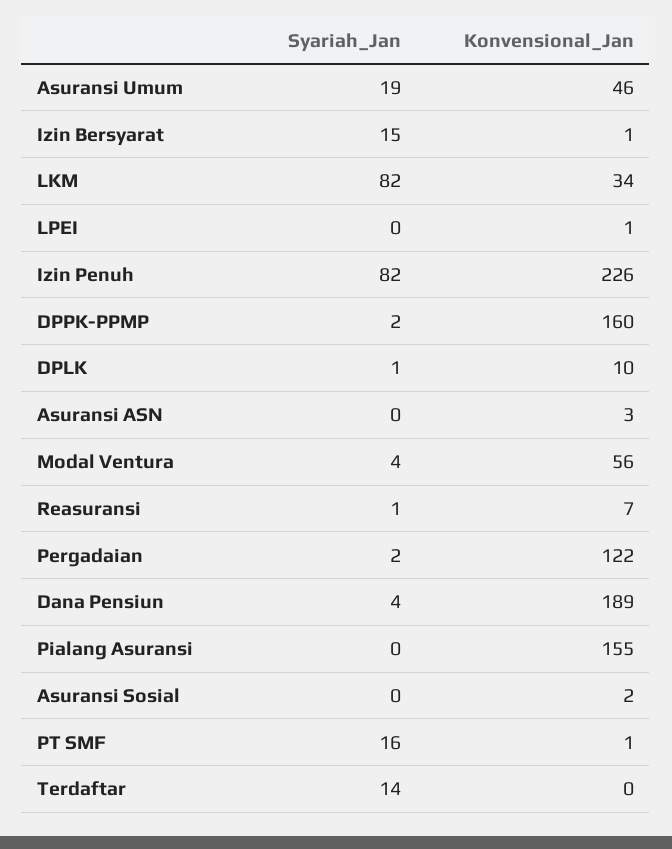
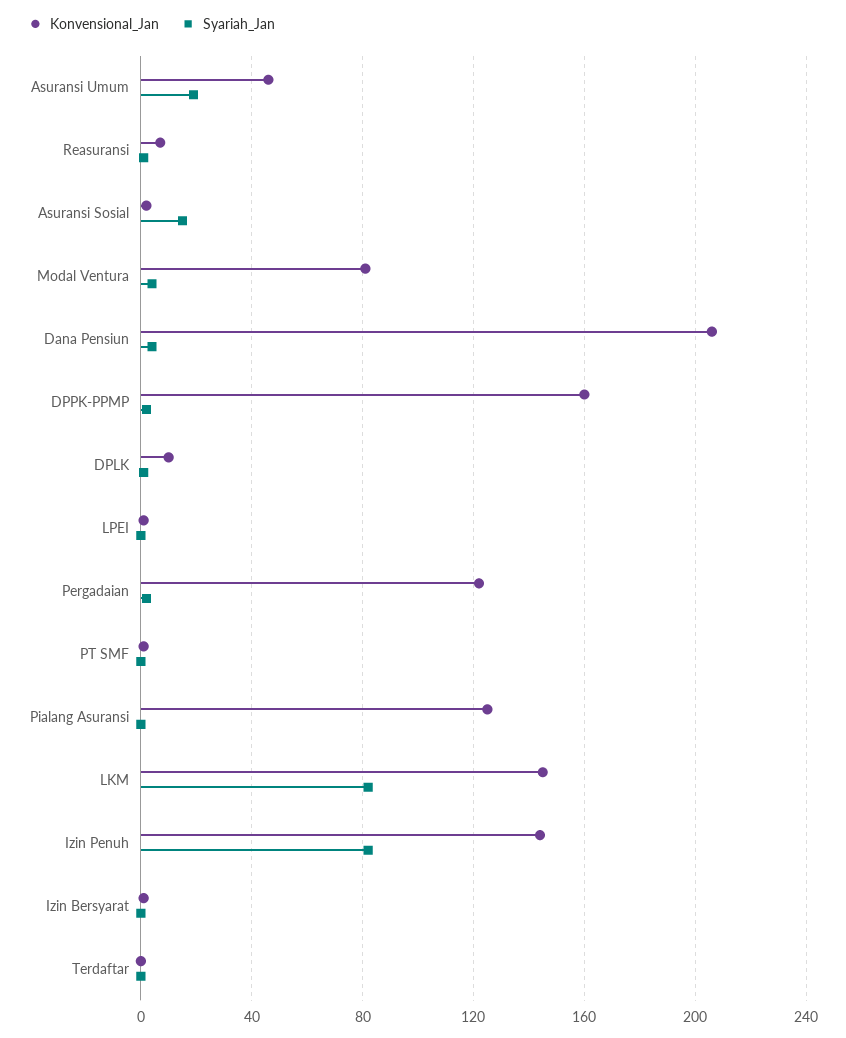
  {
    "Syariah_Jan": {
      "Asuransi Umum": 19,
-     "Izin Bersyarat": 15,
+     "Izin Bersyarat": 0,
      "LKM": 82,
      "LPEI": 0,
      "Izin Penuh": 82,
      "DPPK-PPMP": 2,
      "DPLK": 1,
-     "Asuransi ASN": 0,
      "Modal Ventura": 4,
      "Reasuransi": 1,
      "Pergadaian": 2,
      "Dana Pensiun": 4,
      "Pialang Asuransi": 0,
-     "Asuransi Sosial": 0,
+     "Asuransi Sosial": 15,
-     "PT SMF": 16,
+     "PT SMF": 0,
-     "Terdaftar": 14
+     "Terdaftar": 0
    },
    "Konvensional_Jan": {
      "Asuransi Umum": 46,
      "Izin Bersyarat": 1,
-     "LKM": 34,
+     "LKM": 145,
      "LPEI": 1,
-     "Izin Penuh": 226,
+     "Izin Penuh": 145,
      "DPPK-PPMP": 160,
      "DPLK": 10,
-     "Asuransi ASN": 3,
-     "Modal Ventura": 56,
+     "Modal Ventura": 80,
      "Reasuransi": 7,
      "Pergadaian": 122,
-     "Dana Pensiun": 189,
+     "Dana Pensiun": 205,
-     "Pialang Asuransi": 155,
+     "Pialang Asuransi": 125,
      "Asuransi Sosial": 2,
      "PT SMF": 1,
      "Terdaftar": 0
    }
  }

